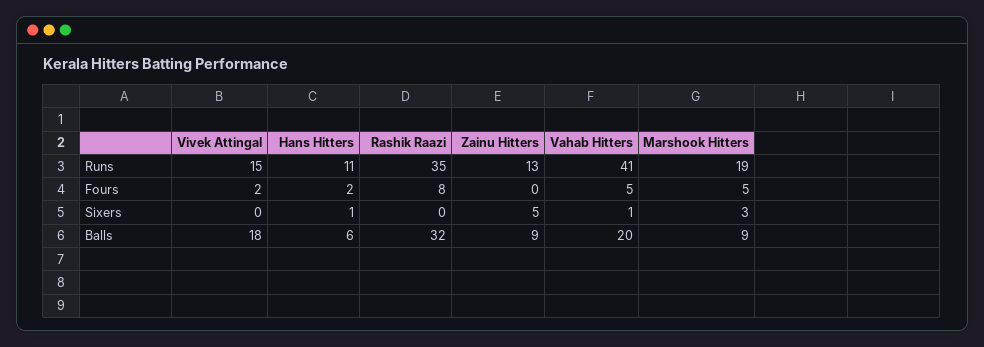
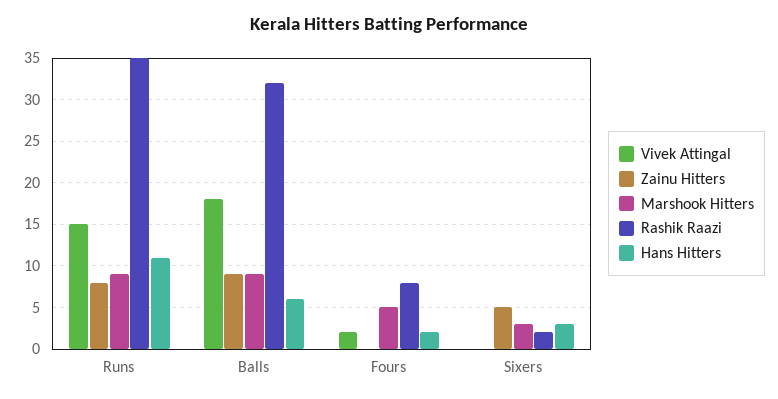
  {
    "Vivek Attingal": {
      "Runs": 15,
      "Fours": 2,
      "Sixers": 0,
      "Balls": 18
    },
    "Hans Hitters": {
      "Runs": 11,
      "Fours": 2,
-     "Sixers": 1,
+     "Sixers": 3,
      "Balls": 6
    },
    "Rashik Raazi": {
      "Runs": 35,
      "Fours": 8,
-     "Sixers": 0,
+     "Sixers": 2,
      "Balls": 32
    },
    "Zainu Hitters": {
-     "Runs": 13,
+     "Runs": 8,
      "Fours": 0,
      "Sixers": 5,
      "Balls": 9
    },
-   "Vahab Hitters": {
-     "Runs": 41,
-     "Fours": 5,
-     "Sixers": 1,
-     "Balls": 20
-   },
    "Marshook Hitters": {
-     "Runs": 19,
+     "Runs": 9,
      "Fours": 5,
      "Sixers": 3,
      "Balls": 9
    }
  }

